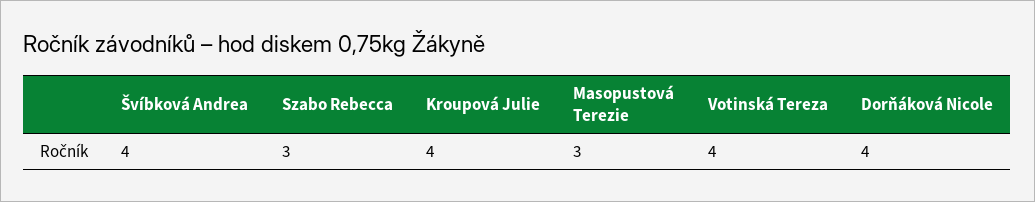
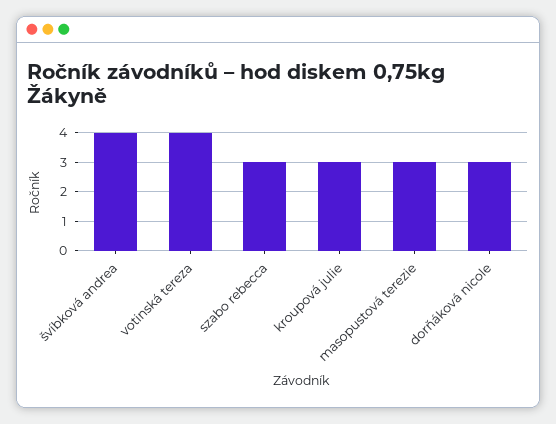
  {
    "Švíbková Andrea": 4,
    "Szabo Rebecca": 3,
-   "Kroupová Julie": 4,
+   "Kroupová Julie": 3,
    "Masopustová Terezie": 3,
    "Votinská Tereza": 4,
-   "Dorňáková Nicole": 4
+   "Dorňáková Nicole": 3
  }

